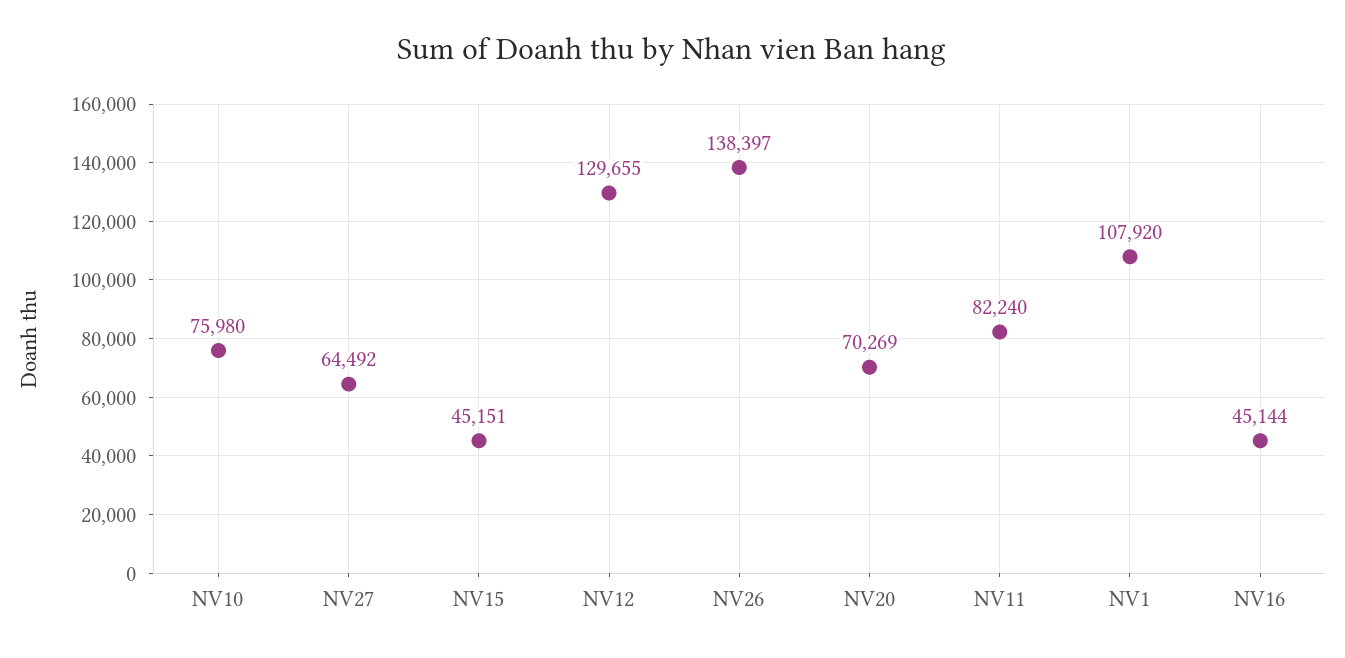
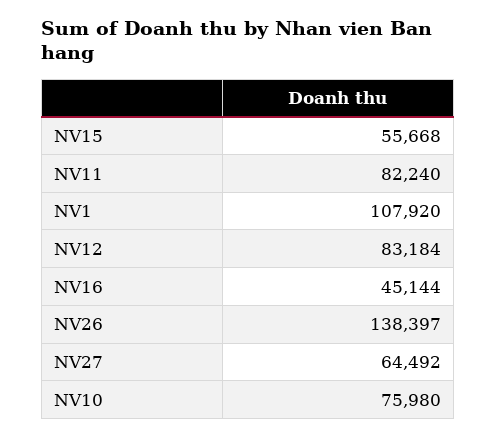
  {
    "NV10": 75980,
    "NV27": 64492,
-   "NV15": 45151,
+   "NV15": 55668,
-   "NV12": 129655,
+   "NV12": 83184,
    "NV26": 138397,
-   "NV20": 70269,
    "NV11": 82240,
    "NV1": 107920,
    "NV16": 45144
  }

